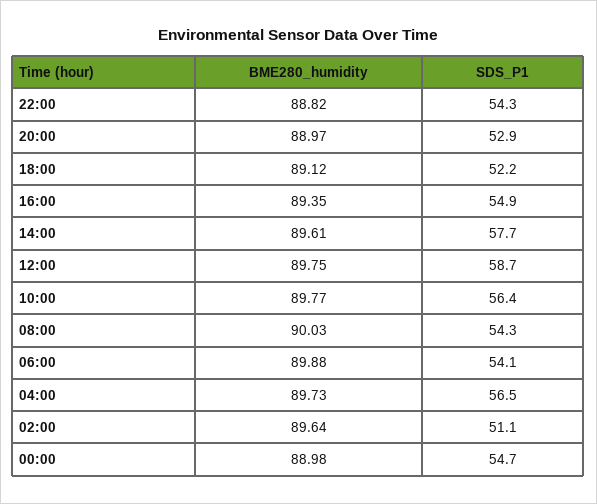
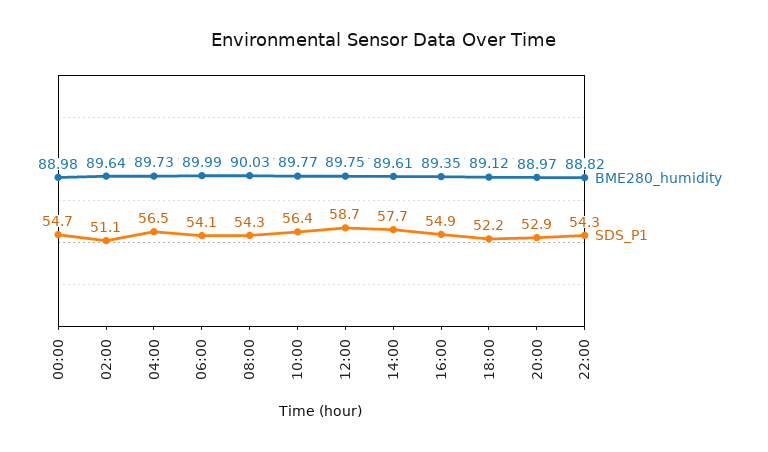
  {
    "BME280_humidity": {
      "22:00": 88.82,
      "20:00": 88.97,
      "18:00": 89.12,
      "16:00": 89.35,
      "14:00": 89.61,
      "12:00": 89.75,
      "10:00": 89.77,
      "08:00": 90.03,
-     "06:00": 89.88,
+     "06:00": 89.99,
      "04:00": 89.73,
      "02:00": 89.64,
      "00:00": 88.98
    },
    "SDS_P1": {
      "22:00": 54.3,
      "20:00": 52.9,
      "18:00": 52.2,
      "16:00": 54.9,
      "14:00": 57.7,
      "12:00": 58.7,
      "10:00": 56.4,
      "08:00": 54.3,
      "06:00": 54.1,
      "04:00": 56.5,
      "02:00": 51.1,
      "00:00": 54.7
    }
  }

